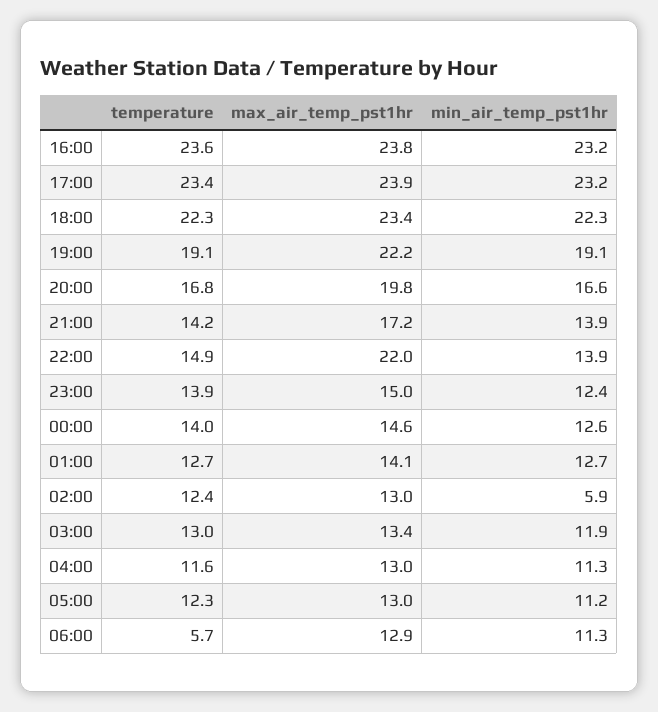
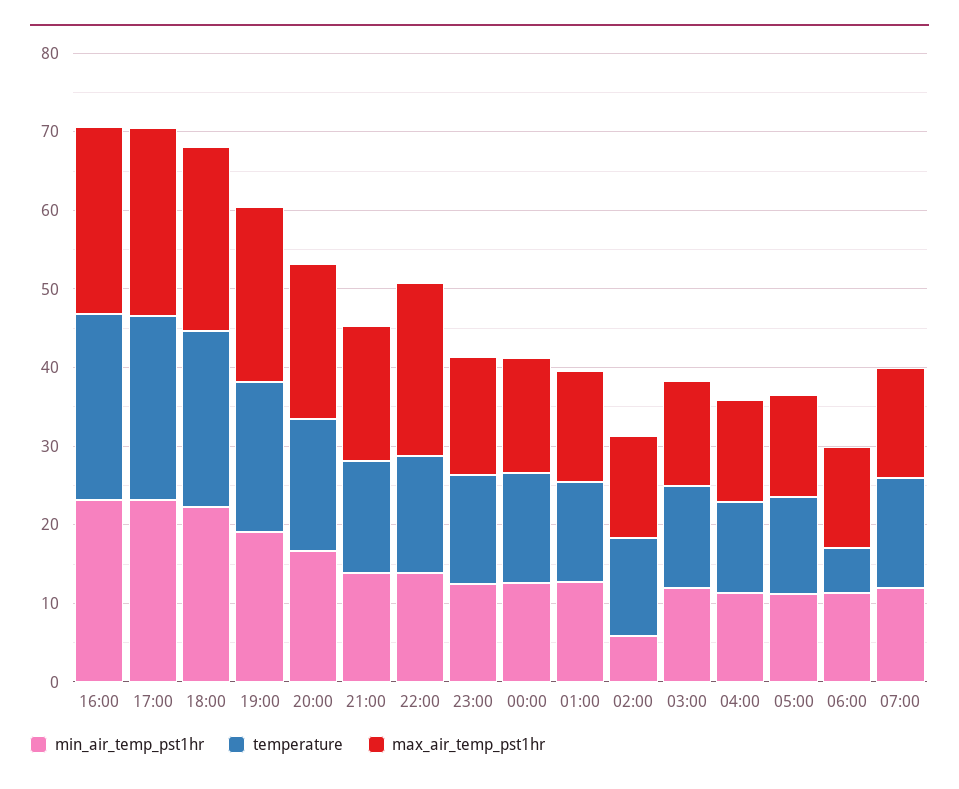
  {
    "temperature": {
      "16:00": 23.6,
      "17:00": 23.4,
      "18:00": 22.3,
      "19:00": 19.1,
      "20:00": 16.8,
      "21:00": 14.2,
      "22:00": 14.9,
      "23:00": 13.9,
      "00:00": 14,
      "01:00": 12.7,
      "02:00": 12.4,
      "03:00": 13,
      "04:00": 11.6,
      "05:00": 12.3,
-     "06:00": 5.7
+     "06:00": 5.7,
+     "07:00": 14
    },
    "max_air_temp_pst1hr": {
      "16:00": 23.8,
      "17:00": 23.9,
      "18:00": 23.4,
      "19:00": 22.2,
      "20:00": 19.8,
      "21:00": 17.2,
      "22:00": 22,
      "23:00": 15,
      "00:00": 14.6,
      "01:00": 14.1,
      "02:00": 13,
      "03:00": 13.4,
      "04:00": 13,
      "05:00": 13,
-     "06:00": 12.9
+     "06:00": 12.9,
+     "07:00": 14
    },
    "min_air_temp_pst1hr": {
      "16:00": 23.2,
      "17:00": 23.2,
      "18:00": 22.3,
      "19:00": 19.1,
      "20:00": 16.6,
      "21:00": 13.9,
      "22:00": 13.9,
      "23:00": 12.4,
      "00:00": 12.6,
      "01:00": 12.7,
      "02:00": 5.9,
      "03:00": 11.9,
      "04:00": 11.3,
      "05:00": 11.2,
-     "06:00": 11.3
+     "06:00": 11.3,
+     "07:00": 12
    }
  }

